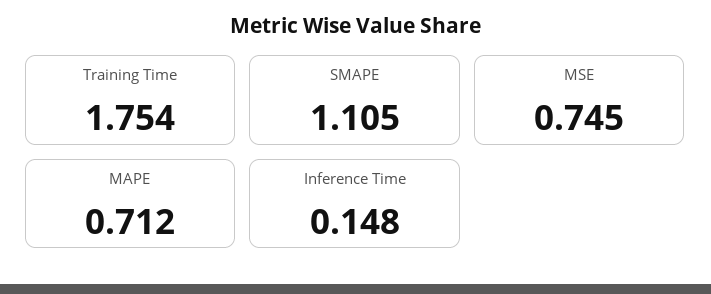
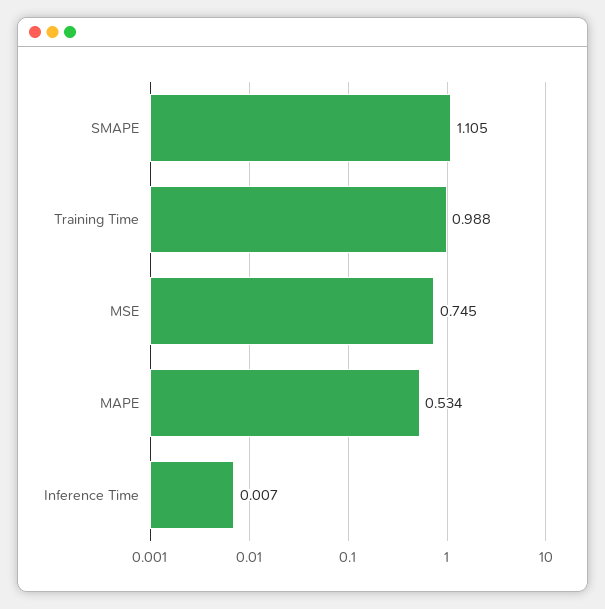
  {
-   "Training Time": 1.754,
+   "Training Time": 0.988,
    "SMAPE": 1.105,
    "MSE": 0.745,
-   "MAPE": 0.712,
+   "MAPE": 0.534,
-   "Inference Time": 0.148
+   "Inference Time": 0.007
  }

